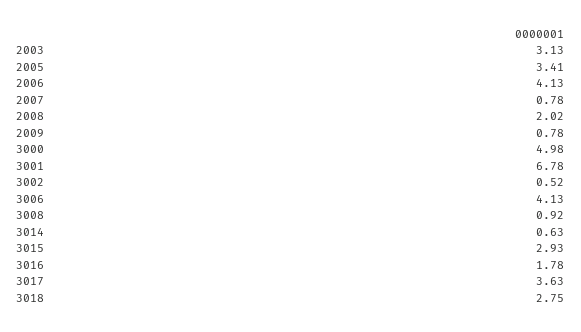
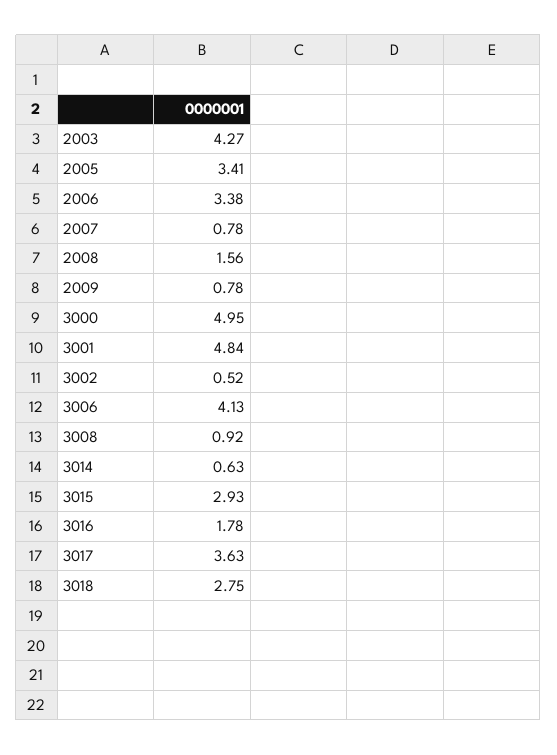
  {
-   "2003": 3.13,
+   "2003": 4.27,
    "2005": 3.41,
-   "2006": 4.13,
+   "2006": 3.38,
    "2007": 0.78,
-   "2008": 2.02,
+   "2008": 1.56,
    "2009": 0.78,
-   "3000": 4.98,
+   "3000": 4.95,
-   "3001": 6.78,
+   "3001": 4.84,
    "3002": 0.52,
    "3006": 4.13,
    "3008": 0.92,
    "3014": 0.63,
    "3015": 2.93,
    "3016": 1.78,
    "3017": 3.63,
    "3018": 2.75
  }

